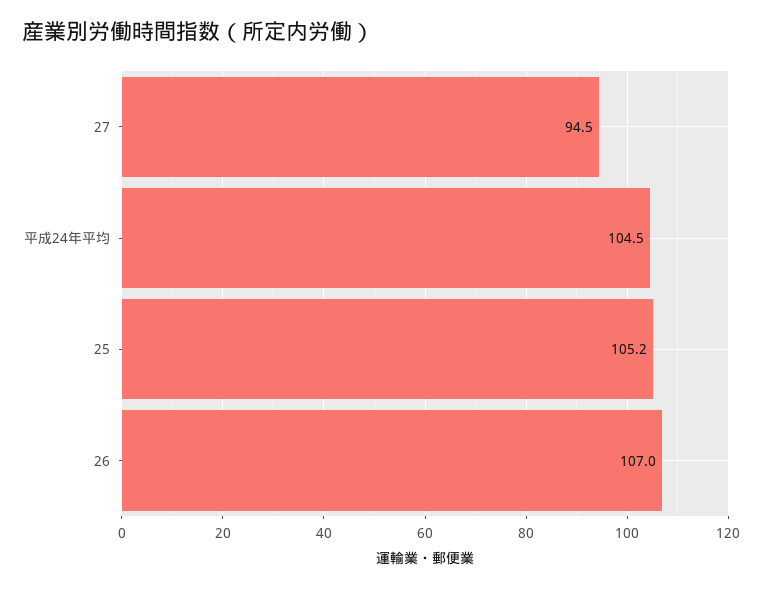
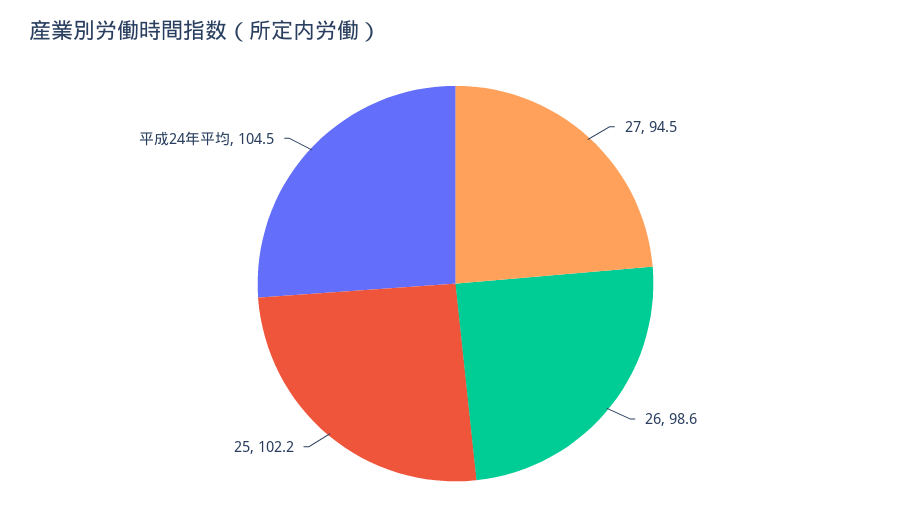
  {
    "27": 94.5,
    "平成24年平均": 104.5,
-   "25": 105.2,
+   "25": 102.2,
-   "26": 107
+   "26": 98.6
  }

